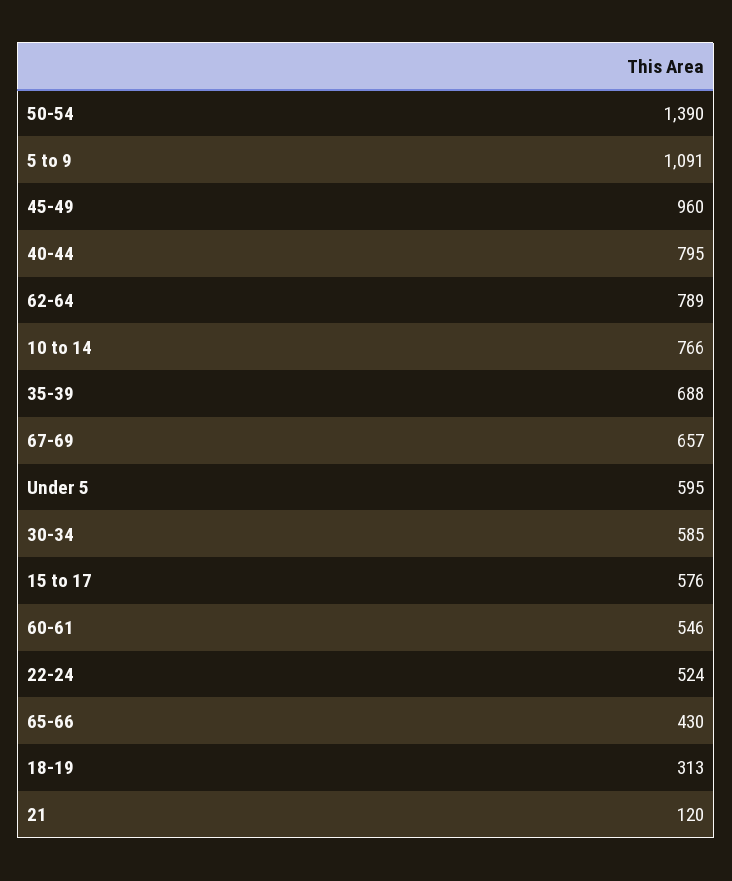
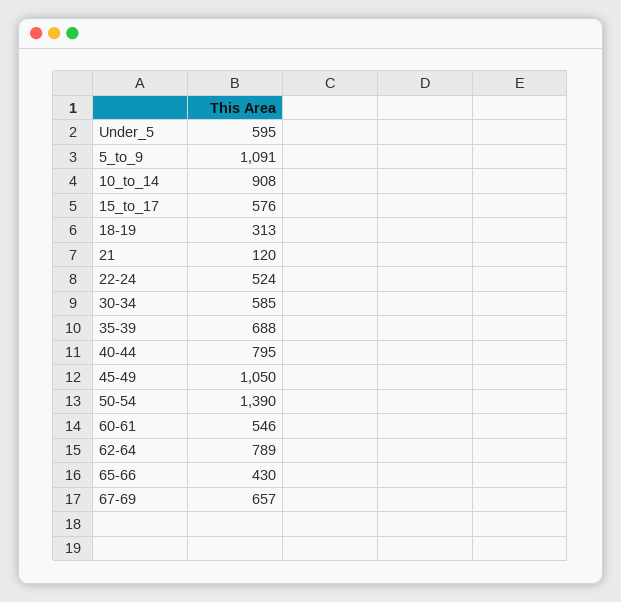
  {
    "50-54": 1390,
    "5 to 9": 1091,
-   "45-49": 960,
+   "45-49": 1050,
    "40-44": 795,
    "62-64": 789,
-   "10 to 14": 766,
+   "10 to 14": 908,
    "35-39": 688,
    "67-69": 657,
    "Under 5": 595,
    "30-34": 585,
    "15 to 17": 576,
    "60-61": 546,
    "22-24": 524,
    "65-66": 430,
    "18-19": 313,
    "21": 120
  }

